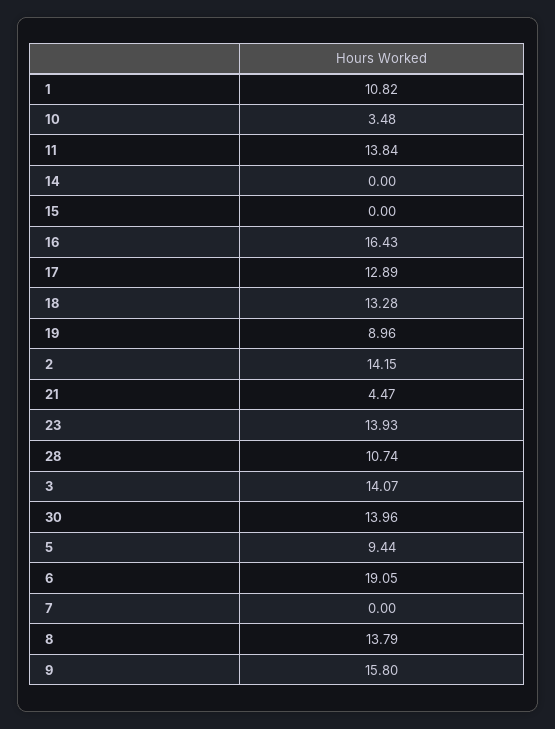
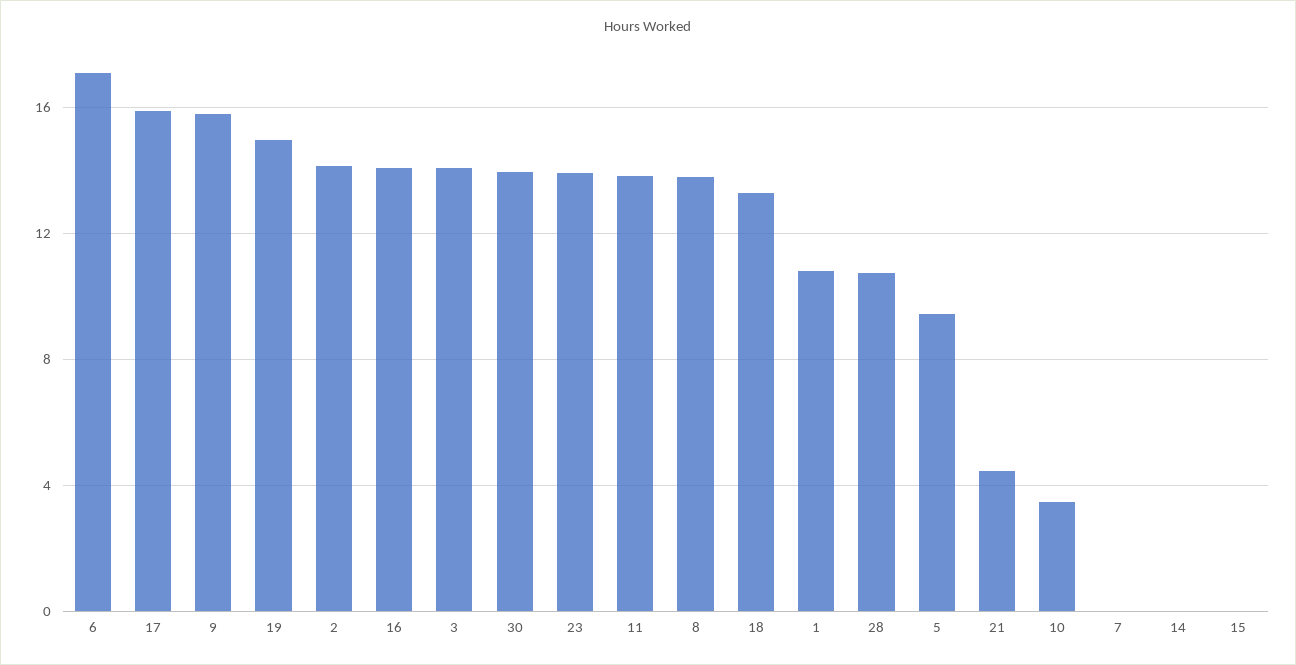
  {
    "1": 10.82,
    "10": 3.48,
    "11": 13.84,
    "14": 0,
    "15": 0,
-   "16": 16.43,
+   "16": 14,
-   "17": 12.89,
+   "17": 16,
    "18": 13.28,
-   "19": 8.96,
+   "19": 15,
    "2": 14.15,
    "21": 4.47,
    "23": 13.93,
    "28": 10.74,
    "3": 14.07,
    "30": 13.96,
    "5": 9.44,
-   "6": 19.05,
+   "6": 17,
    "7": 0,
    "8": 13.79,
    "9": 15.8
  }

